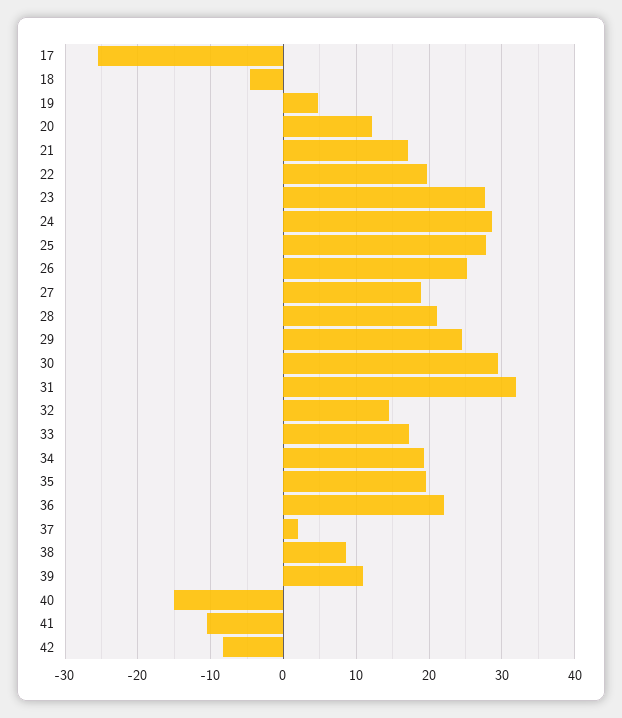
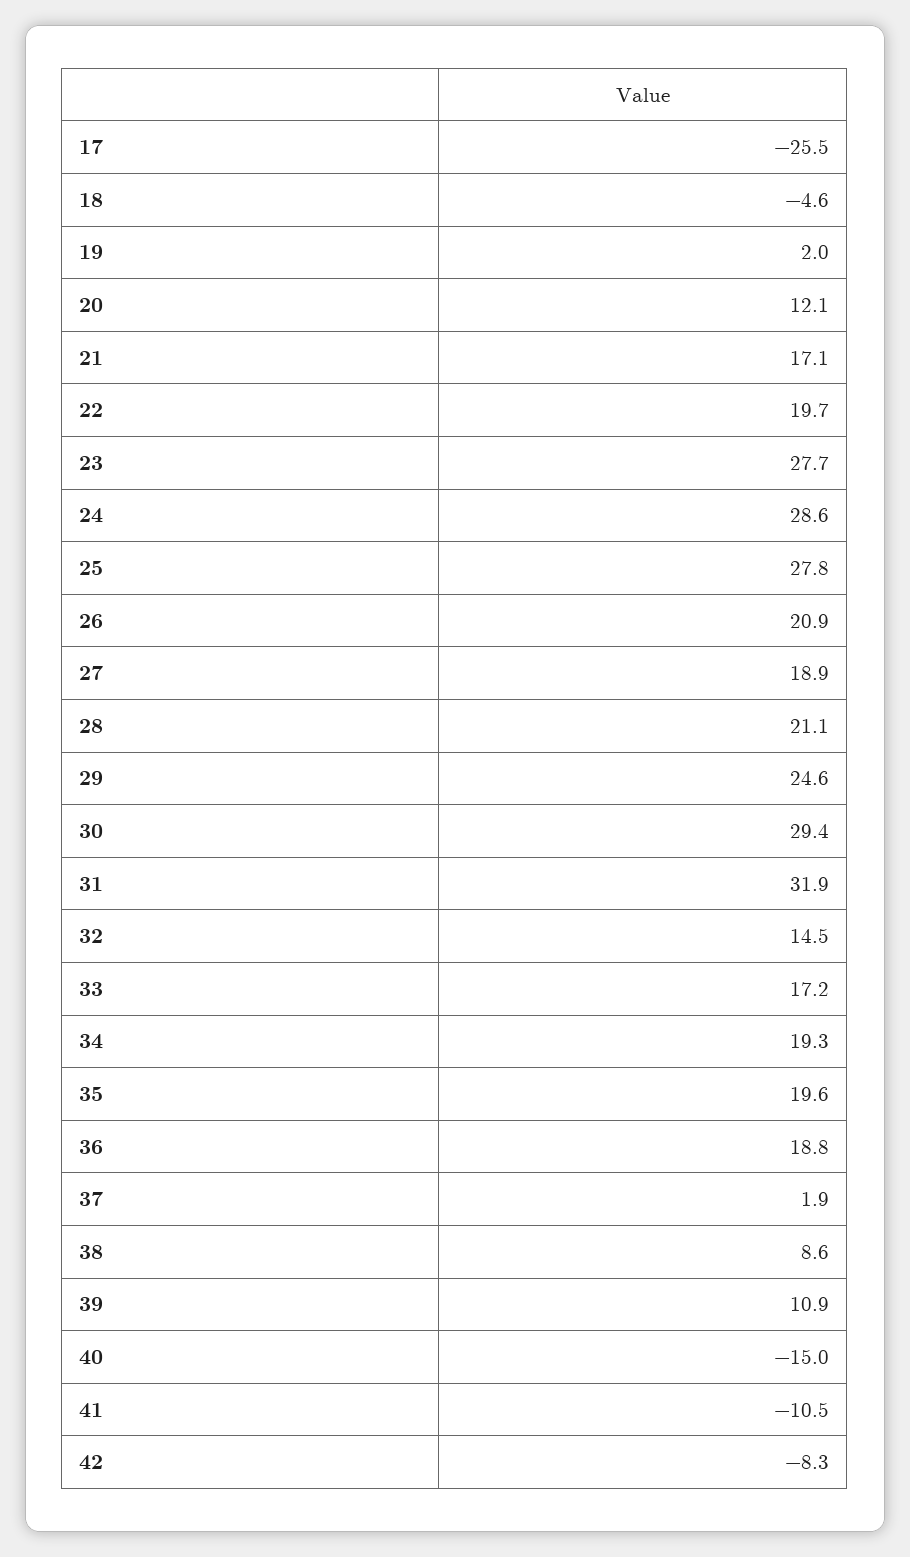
  {
    "17": -25.5,
    "18": -4.6,
-   "19": 5,
+   "19": 2,
    "20": 12.1,
    "21": 17.1,
    "22": 19.7,
    "23": 27.7,
    "24": 28.6,
    "25": 27.8,
-   "26": 25,
+   "26": 20.9,
    "27": 18.9,
    "28": 21.1,
    "29": 24.6,
    "30": 29.4,
    "31": 31.9,
    "32": 14.5,
    "33": 17.2,
    "34": 19.3,
    "35": 19.6,
-   "36": 22,
+   "36": 18.8,
    "37": 1.9,
    "38": 8.6,
    "39": 10.9,
    "40": -15,
    "41": -10.5,
    "42": -8.3
  }

